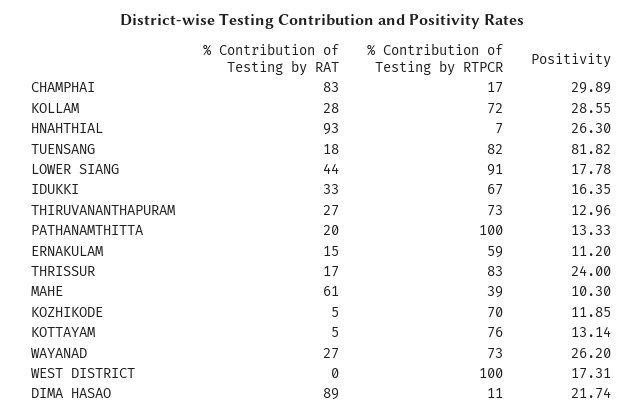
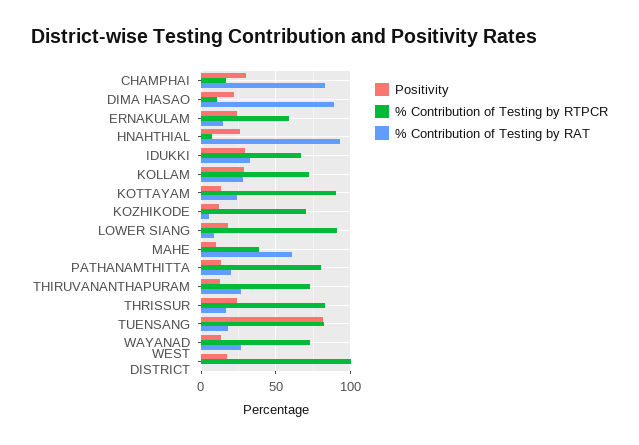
  {
    "% Contribution of Testing by RAT": {
      "CHAMPHAI": 83,
      "KOLLAM": 28,
      "HNAHTHIAL": 93,
      "TUENSANG": 18,
-     "LOWER SIANG": 44,
+     "LOWER SIANG": 10,
      "IDUKKI": 33,
      "THIRUVANANTHAPURAM": 27,
      "PATHANAMTHITTA": 20,
      "ERNAKULAM": 15,
      "THRISSUR": 17,
      "MAHE": 61,
      "KOZHIKODE": 5,
-     "KOTTAYAM": 5,
+     "KOTTAYAM": 25,
      "WAYANAD": 27,
      "WEST DISTRICT": 0,
      "DIMA HASAO": 89
    },
    "% Contribution of Testing by RTPCR": {
      "CHAMPHAI": 17,
      "KOLLAM": 72,
      "HNAHTHIAL": 7,
      "TUENSANG": 82,
      "LOWER SIANG": 91,
      "IDUKKI": 67,
      "THIRUVANANTHAPURAM": 73,
-     "PATHANAMTHITTA": 100,
+     "PATHANAMTHITTA": 80,
      "ERNAKULAM": 59,
      "THRISSUR": 83,
      "MAHE": 39,
      "KOZHIKODE": 70,
-     "KOTTAYAM": 76,
+     "KOTTAYAM": 90,
      "WAYANAD": 73,
      "WEST DISTRICT": 100,
      "DIMA HASAO": 11
    },
    "Positivity": {
      "CHAMPHAI": 29.89,
      "KOLLAM": 28.55,
      "HNAHTHIAL": 26.3,
      "TUENSANG": 81.82,
      "LOWER SIANG": 17.78,
-     "IDUKKI": 16.35,
+     "IDUKKI": 30,
      "THIRUVANANTHAPURAM": 12.96,
      "PATHANAMTHITTA": 13.33,
-     "ERNAKULAM": 11.2,
+     "ERNAKULAM": 25,
      "THRISSUR": 24,
      "MAHE": 10.3,
      "KOZHIKODE": 11.85,
      "KOTTAYAM": 13.14,
-     "WAYANAD": 26.2,
+     "WAYANAD": 15,
      "WEST DISTRICT": 17.31,
      "DIMA HASAO": 21.74
    }
  }

